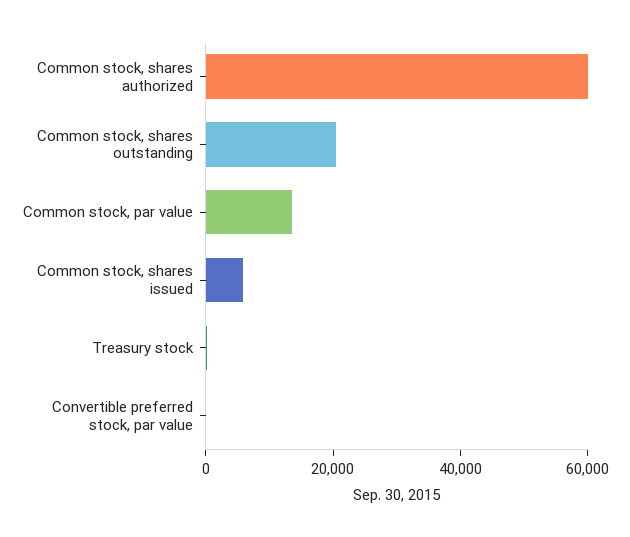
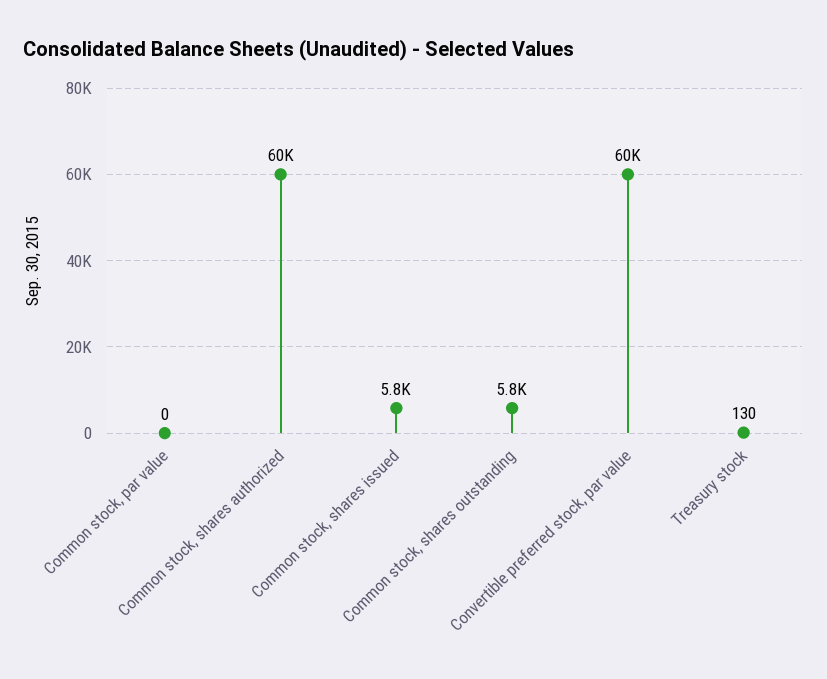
  {
    "Common stock, shares authorized": 60000,
-   "Common stock, shares outstanding": 20000,
+   "Common stock, shares outstanding": 5800,
-   "Common stock, par value": 15000,
+   "Common stock, par value": 0,
    "Common stock, shares issued": 5800,
    "Treasury stock": 130,
-   "Convertible preferred stock, par value": 0
+   "Convertible preferred stock, par value": 60000
  }

